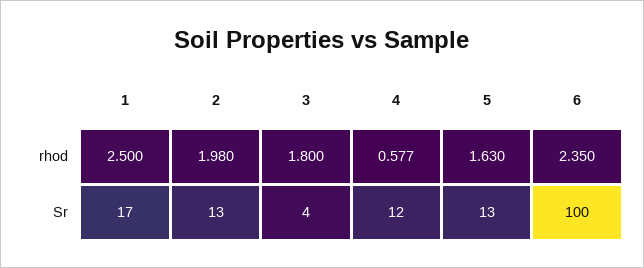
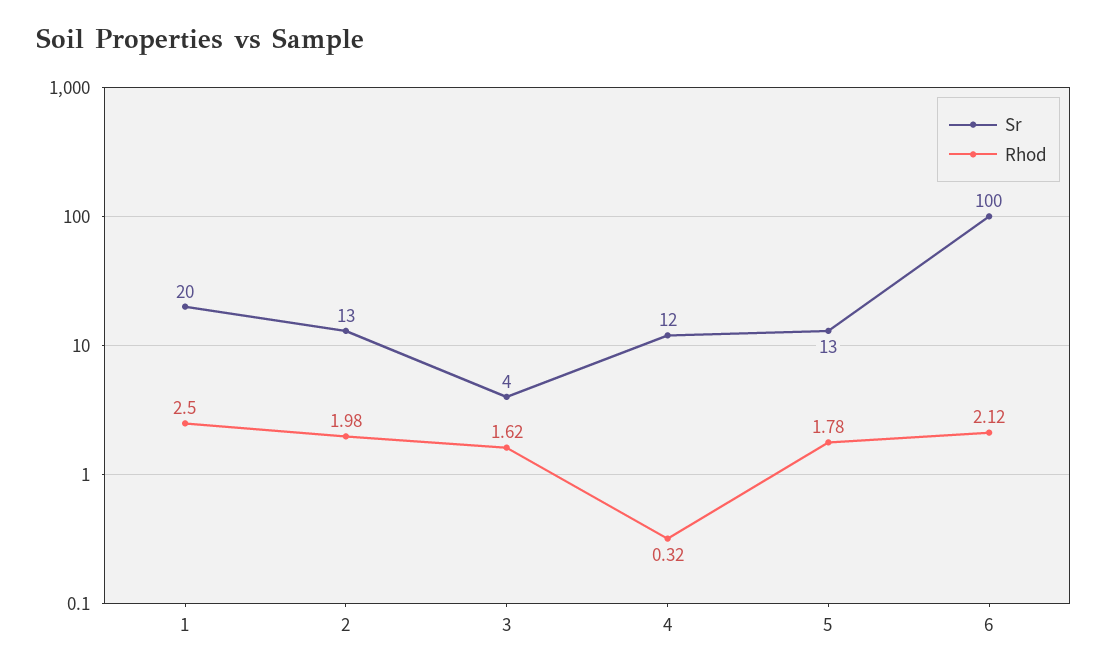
  {
    "rhod": {
      "1": 2.5,
      "2": 1.98,
-     "3": 1.8,
+     "3": 1.62,
-     "4": 0.577,
+     "4": 0.32,
-     "5": 1.63,
+     "5": 1.78,
-     "6": 2.35
+     "6": 2.12
    },
    "Sr": {
-     "1": 17,
+     "1": 20,
      "2": 13,
      "3": 4,
      "4": 12,
      "5": 13,
      "6": 100
    }
  }

